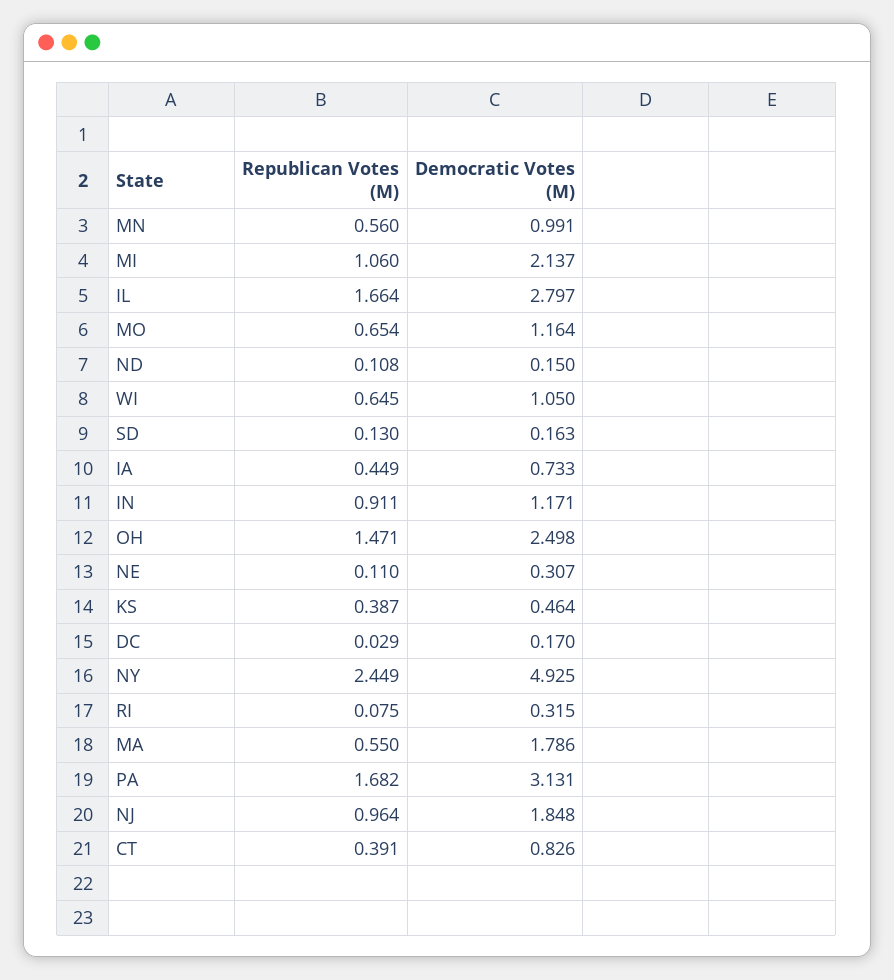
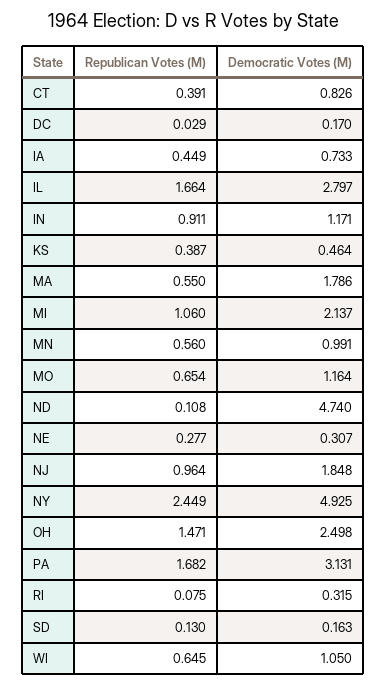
  {
    "Republican Votes (M)": {
      "MN": 0.56,
      "MI": 1.06,
      "IL": 1.664,
      "MO": 0.654,
      "ND": 0.108,
      "WI": 0.645,
      "SD": 0.13,
      "IA": 0.449,
      "IN": 0.911,
      "OH": 1.471,
-     "NE": 0.11,
+     "NE": 0.277,
      "KS": 0.387,
      "DC": 0.029,
      "NY": 2.449,
      "RI": 0.075,
      "MA": 0.55,
      "PA": 1.682,
      "NJ": 0.964,
      "CT": 0.391
    },
    "Democratic Votes (M)": {
      "MN": 0.991,
      "MI": 2.137,
      "IL": 2.797,
      "MO": 1.164,
-     "ND": 0.15,
+     "ND": 4.74,
      "WI": 1.05,
      "SD": 0.163,
      "IA": 0.733,
      "IN": 1.171,
      "OH": 2.498,
      "NE": 0.307,
      "KS": 0.464,
      "DC": 0.17,
      "NY": 4.925,
      "RI": 0.315,
      "MA": 1.786,
      "PA": 3.131,
      "NJ": 1.848,
      "CT": 0.826
    }
  }

